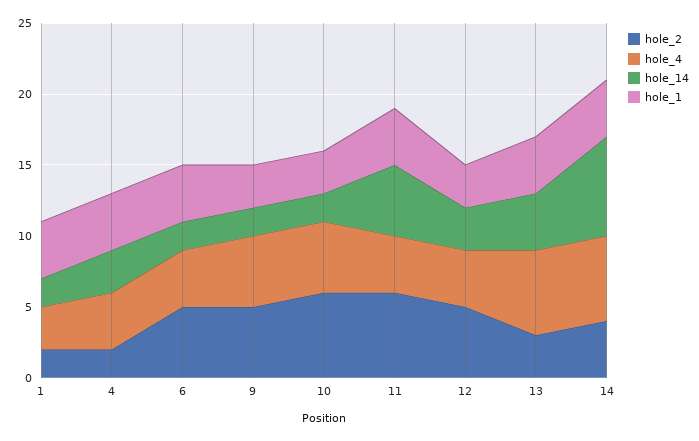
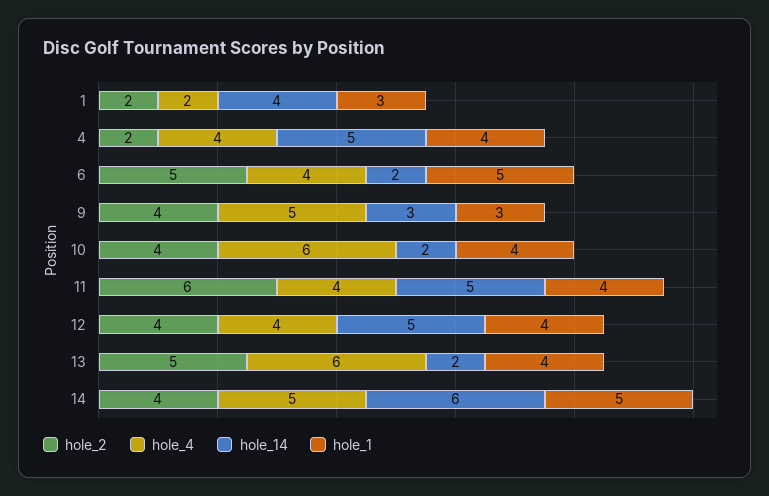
  {
    "hole_2": {
      "1": 2,
      "4": 2,
      "6": 5,
-     "9": 5,
+     "9": 4,
-     "10": 6,
+     "10": 4,
      "11": 6,
-     "12": 5,
+     "12": 4,
-     "13": 3,
+     "13": 5,
      "14": 4
    },
    "hole_4": {
-     "1": 3,
+     "1": 2,
      "4": 4,
      "6": 4,
      "9": 5,
-     "10": 5,
+     "10": 6,
      "11": 4,
      "12": 4,
      "13": 6,
-     "14": 6
+     "14": 5
    },
    "hole_14": {
-     "1": 2,
+     "1": 4,
-     "4": 3,
+     "4": 5,
      "6": 2,
-     "9": 2,
+     "9": 3,
      "10": 2,
      "11": 5,
-     "12": 3,
+     "12": 5,
-     "13": 4,
+     "13": 2,
-     "14": 7
+     "14": 6
    },
    "hole_1": {
-     "1": 4,
+     "1": 3,
      "4": 4,
-     "6": 4,
+     "6": 5,
      "9": 3,
-     "10": 3,
+     "10": 4,
      "11": 4,
-     "12": 3,
+     "12": 4,
      "13": 4,
-     "14": 4
+     "14": 5
    }
  }

